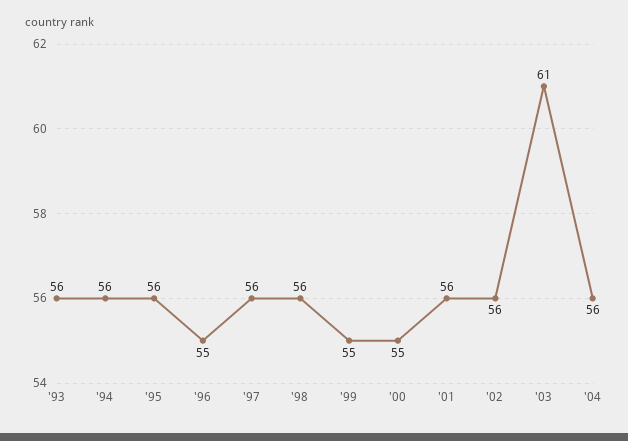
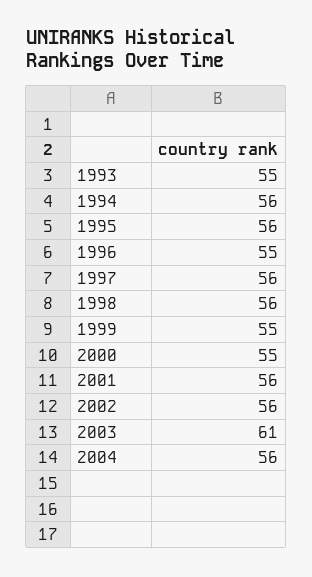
  {
-   "'93": 56,
+   "'93": 55,
    "'94": 56,
    "'95": 56,
    "'96": 55,
    "'97": 56,
    "'98": 56,
    "'99": 55,
    "'00": 55,
    "'01": 56,
    "'02": 56,
    "'03": 61,
    "'04": 56
  }

